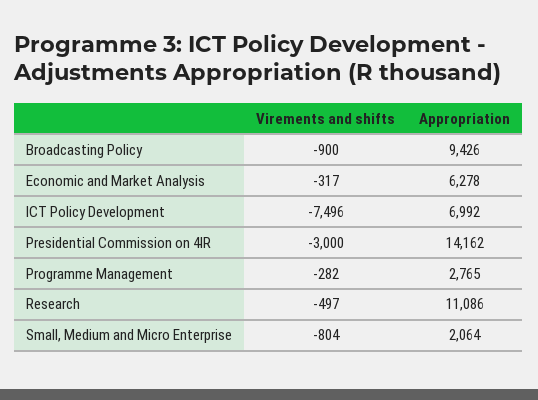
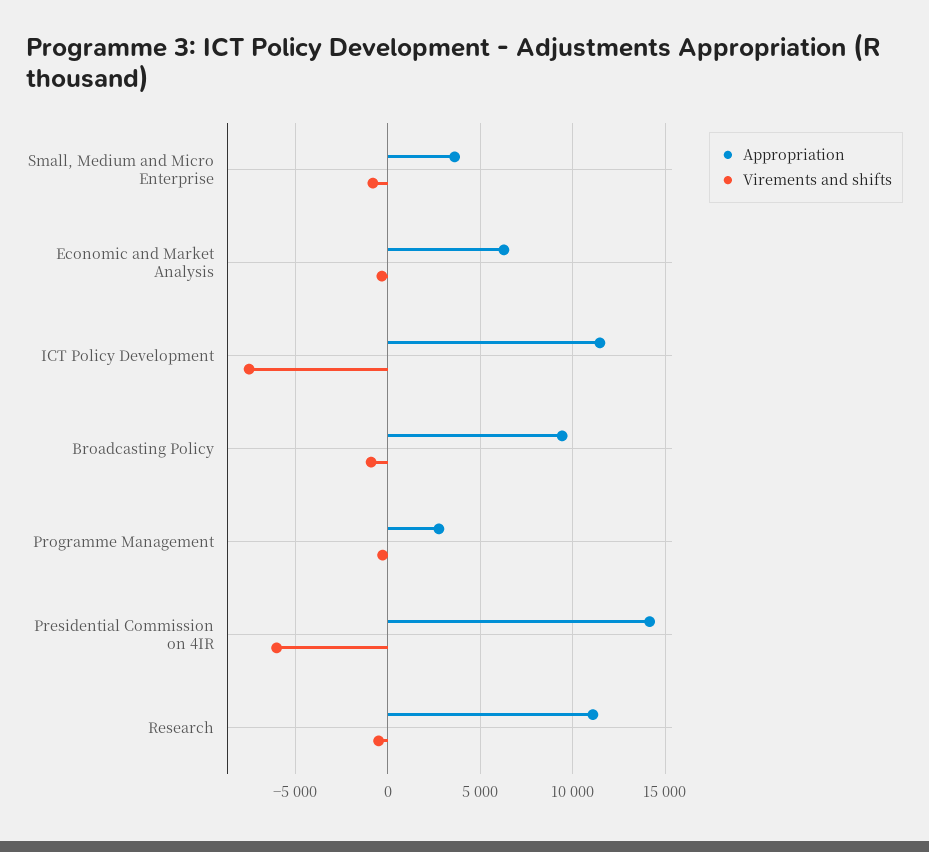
  {
    "Virements and shifts": {
      "Broadcasting Policy": -900,
      "Economic and Market Analysis": -317,
      "ICT Policy Development": -7496,
-     "Presidential Commission on 4IR": -3000,
+     "Presidential Commission on 4IR": -6000,
      "Programme Management": -282,
      "Research": -497,
      "Small, Medium and Micro Enterprise": -804
    },
    "Appropriation": {
      "Broadcasting Policy": 9426,
      "Economic and Market Analysis": 6278,
-     "ICT Policy Development": 6992,
+     "ICT Policy Development": 11500,
      "Presidential Commission on 4IR": 14162,
      "Programme Management": 2765,
      "Research": 11086,
-     "Small, Medium and Micro Enterprise": 2064
+     "Small, Medium and Micro Enterprise": 3500
    }
  }

